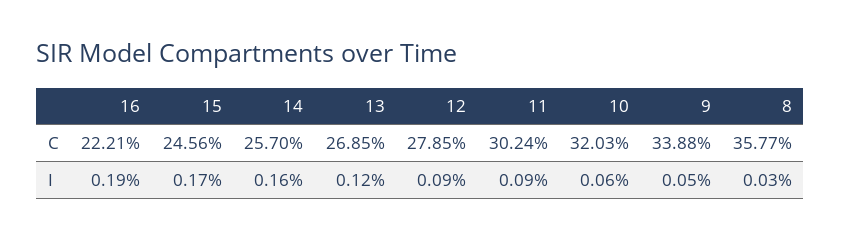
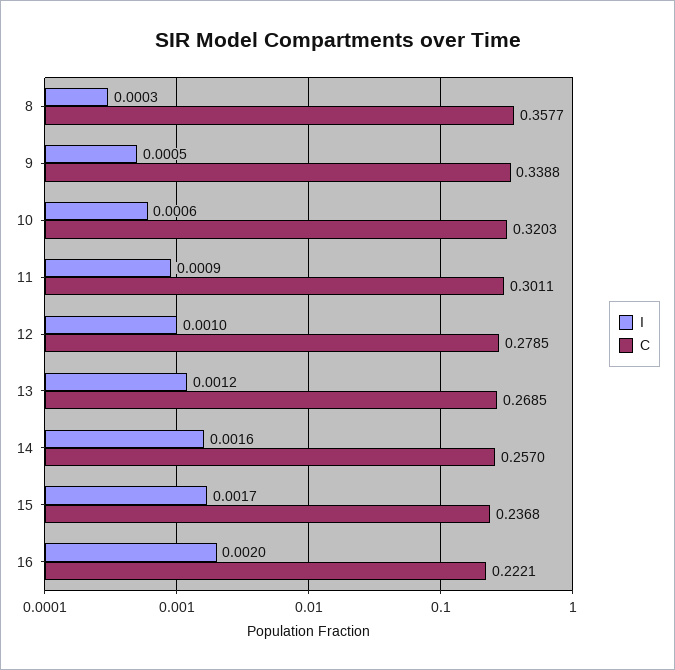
  {
    "C": {
      "16": 0.2221,
-     "15": 0.2456,
+     "15": 0.2368,
      "14": 0.257,
      "13": 0.2685,
      "12": 0.2785,
-     "11": 0.3024,
+     "11": 0.3011,
      "10": 0.3203,
      "9": 0.3388,
      "8": 0.3577
    },
    "I": {
-     "16": 0.0019,
+     "16": 0.002,
      "15": 0.0017,
      "14": 0.0016,
      "13": 0.0012,
-     "12": 0.0009,
+     "12": 0.001,
      "11": 0.0009,
      "10": 0.0006,
      "9": 0.0005,
      "8": 0.0003
    }
  }

